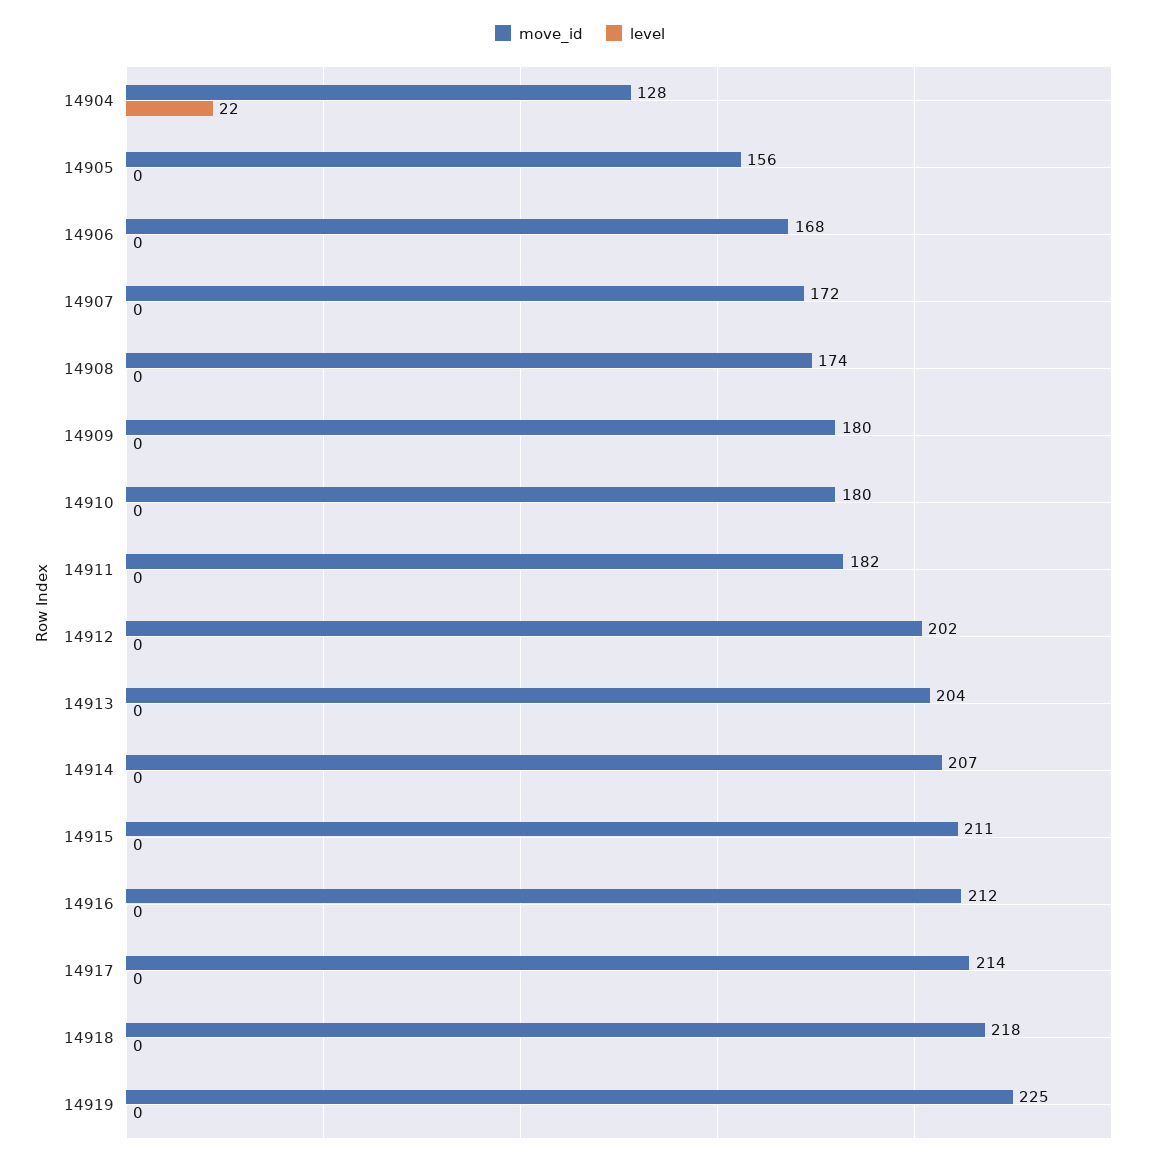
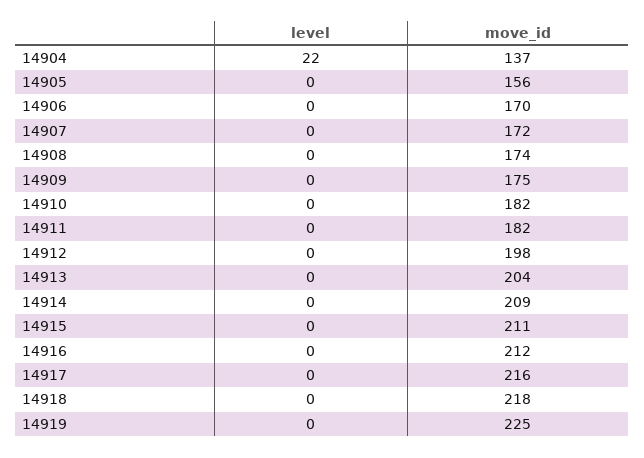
  {
    "move_id": {
-     "14904": 128,
+     "14904": 137,
      "14905": 156,
-     "14906": 168,
+     "14906": 170,
      "14907": 172,
      "14908": 174,
-     "14909": 180,
+     "14909": 175,
-     "14910": 180,
+     "14910": 182,
      "14911": 182,
-     "14912": 202,
+     "14912": 198,
      "14913": 204,
-     "14914": 207,
+     "14914": 209,
      "14915": 211,
      "14916": 212,
-     "14917": 214,
+     "14917": 216,
      "14918": 218,
      "14919": 225
    },
    "level": {
      "14904": 22,
      "14905": 0,
      "14906": 0,
      "14907": 0,
      "14908": 0,
      "14909": 0,
      "14910": 0,
      "14911": 0,
      "14912": 0,
      "14913": 0,
      "14914": 0,
      "14915": 0,
      "14916": 0,
      "14917": 0,
      "14918": 0,
      "14919": 0
    }
  }

